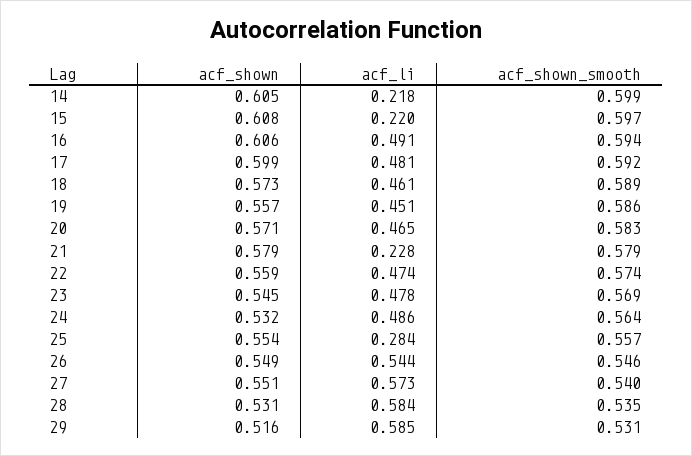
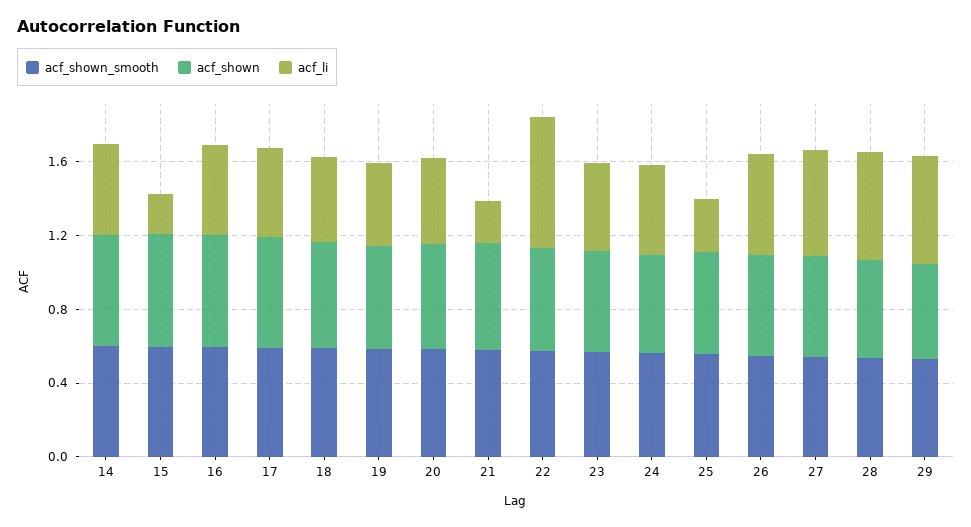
  {
    "acf_shown": {
      "14": 0.605,
      "15": 0.608,
      "16": 0.606,
      "17": 0.599,
      "18": 0.573,
      "19": 0.557,
      "20": 0.571,
      "21": 0.579,
      "22": 0.559,
      "23": 0.545,
      "24": 0.532,
      "25": 0.554,
      "26": 0.549,
      "27": 0.551,
      "28": 0.531,
      "29": 0.516
    },
    "acf_li": {
-     "14": 0.218,
+     "14": 0.5,
      "15": 0.22,
      "16": 0.491,
      "17": 0.481,
      "18": 0.461,
      "19": 0.451,
      "20": 0.465,
      "21": 0.228,
-     "22": 0.474,
+     "22": 0.7,
      "23": 0.478,
      "24": 0.486,
      "25": 0.284,
      "26": 0.544,
      "27": 0.573,
      "28": 0.584,
      "29": 0.585
    },
    "acf_shown_smooth": {
      "14": 0.599,
      "15": 0.597,
      "16": 0.594,
      "17": 0.592,
      "18": 0.589,
      "19": 0.586,
      "20": 0.583,
      "21": 0.579,
      "22": 0.574,
      "23": 0.569,
      "24": 0.564,
      "25": 0.557,
      "26": 0.546,
      "27": 0.54,
      "28": 0.535,
      "29": 0.531
    }
  }

